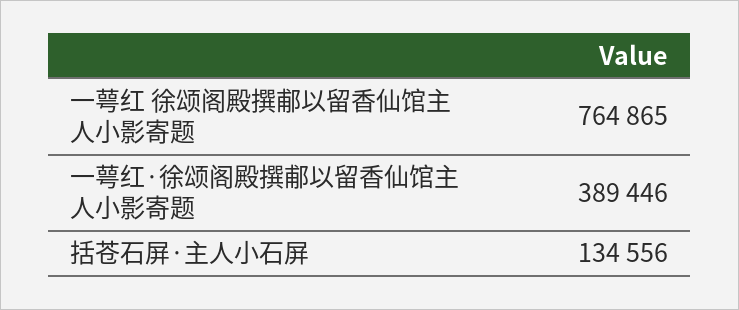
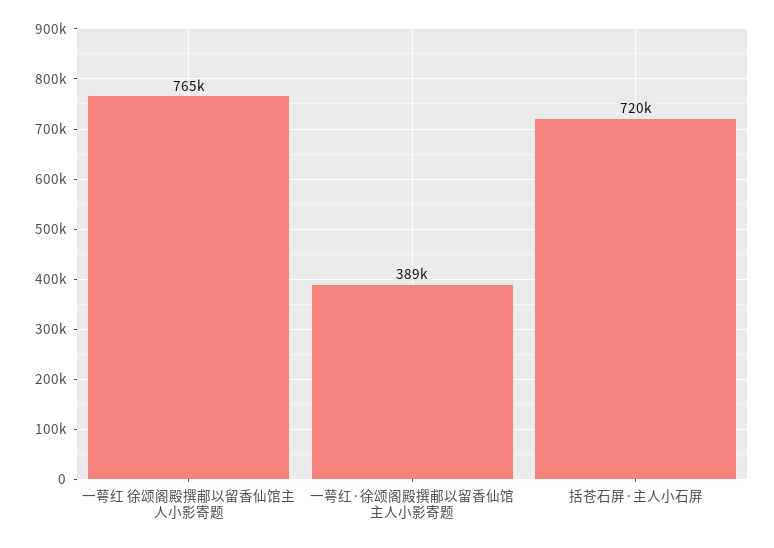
  {
    "一萼红 徐颂阁殿撰郙以留香仙馆主人小影寄题": 764865,
    "一萼红·徐颂阁殿撰郙以留香仙馆主人小影寄题": 389446,
-   "括苍石屏·主人小石屏": 134556
+   "括苍石屏·主人小石屏": 720000
  }

